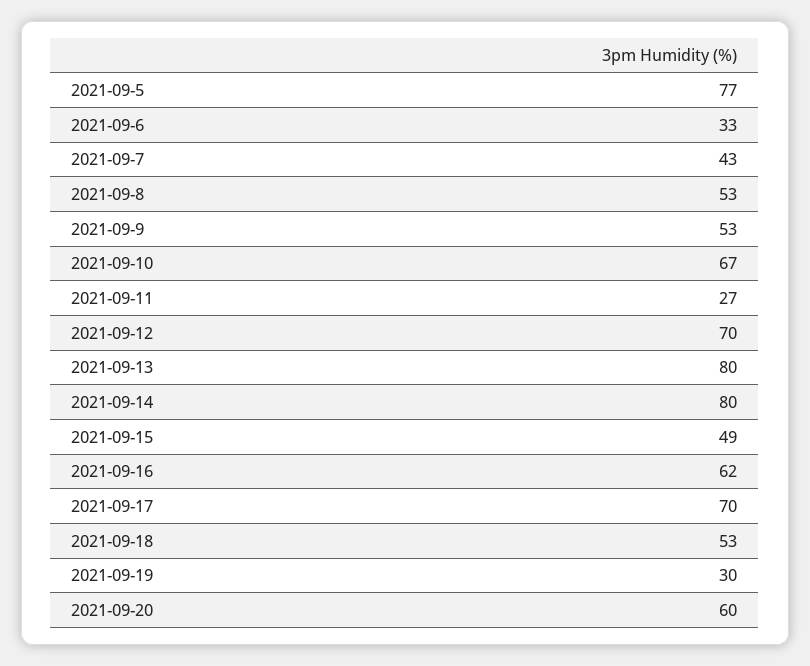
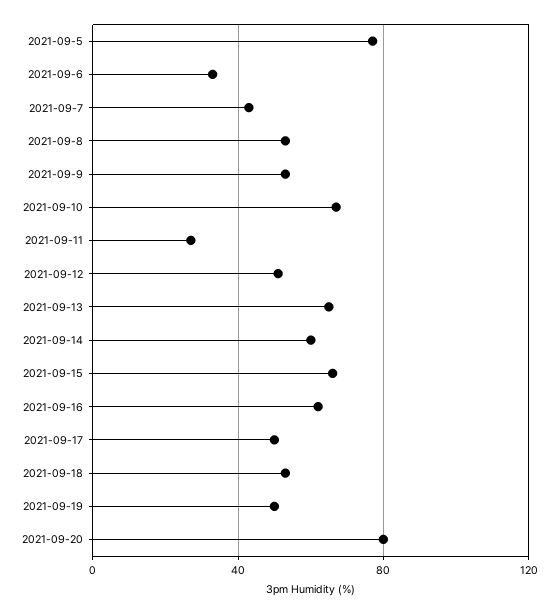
  {
    "2021-09-5": 77,
    "2021-09-6": 33,
    "2021-09-7": 43,
    "2021-09-8": 53,
    "2021-09-9": 53,
    "2021-09-10": 67,
    "2021-09-11": 27,
-   "2021-09-12": 70,
+   "2021-09-12": 50,
-   "2021-09-13": 80,
+   "2021-09-13": 65,
-   "2021-09-14": 80,
+   "2021-09-14": 60,
-   "2021-09-15": 49,
+   "2021-09-15": 65,
    "2021-09-16": 62,
-   "2021-09-17": 70,
+   "2021-09-17": 50,
    "2021-09-18": 53,
-   "2021-09-19": 30,
+   "2021-09-19": 50,
-   "2021-09-20": 60
+   "2021-09-20": 80
  }

